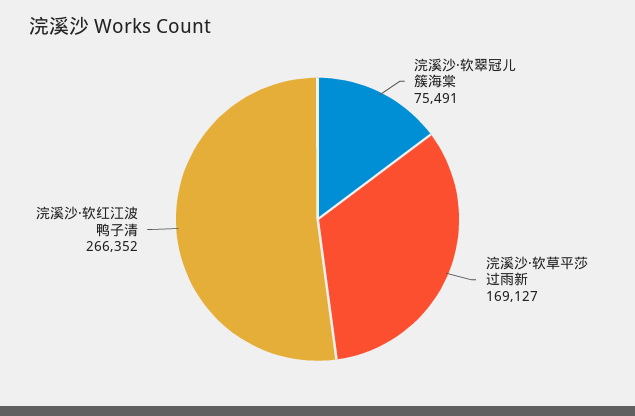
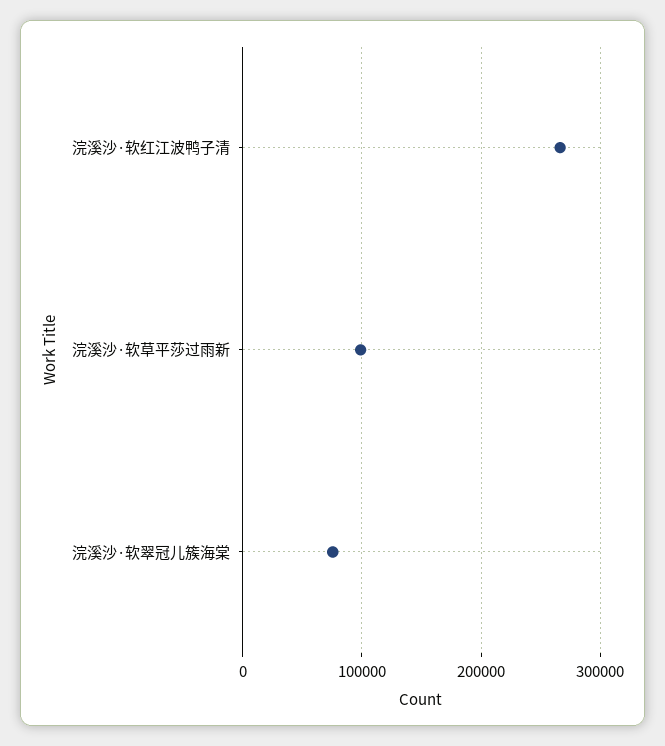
  {
    "浣溪沙·软翠冠儿簇海棠": 75491,
-   "浣溪沙·软草平莎过雨新": 169127,
+   "浣溪沙·软草平莎过雨新": 100000,
    "浣溪沙·软红江波鸭子清": 266352
  }

